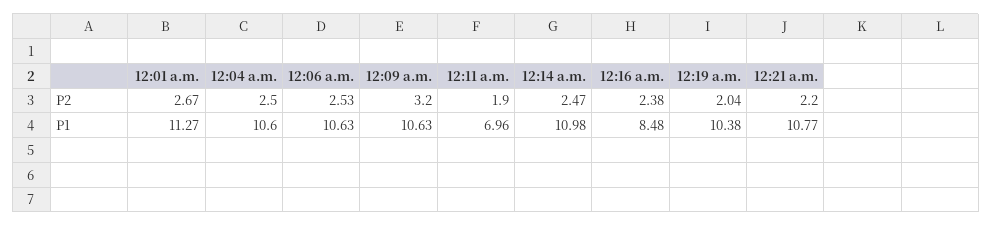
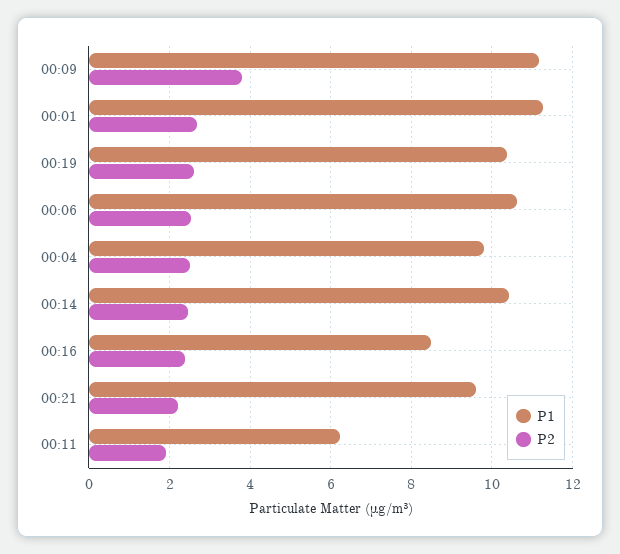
  {
    "P2": {
      "12:01 a.m.": 2.67,
      "12:04 a.m.": 2.5,
      "12:06 a.m.": 2.53,
-     "12:09 a.m.": 3.2,
+     "12:09 a.m.": 3.8,
      "12:11 a.m.": 1.9,
      "12:14 a.m.": 2.47,
      "12:16 a.m.": 2.38,
-     "12:19 a.m.": 2.04,
+     "12:19 a.m.": 2.6,
      "12:21 a.m.": 2.2
    },
    "P1": {
      "12:01 a.m.": 11.27,
-     "12:04 a.m.": 10.6,
+     "12:04 a.m.": 9.8,
      "12:06 a.m.": 10.63,
-     "12:09 a.m.": 10.63,
+     "12:09 a.m.": 11.2,
-     "12:11 a.m.": 6.96,
+     "12:11 a.m.": 6.2,
-     "12:14 a.m.": 10.98,
+     "12:14 a.m.": 10.4,
      "12:16 a.m.": 8.48,
      "12:19 a.m.": 10.38,
-     "12:21 a.m.": 10.77
+     "12:21 a.m.": 9.6
    }
  }

